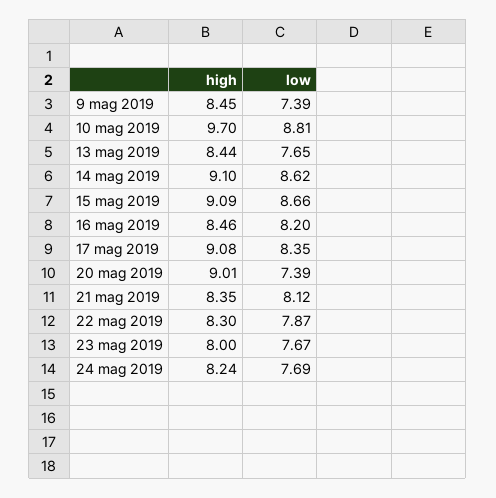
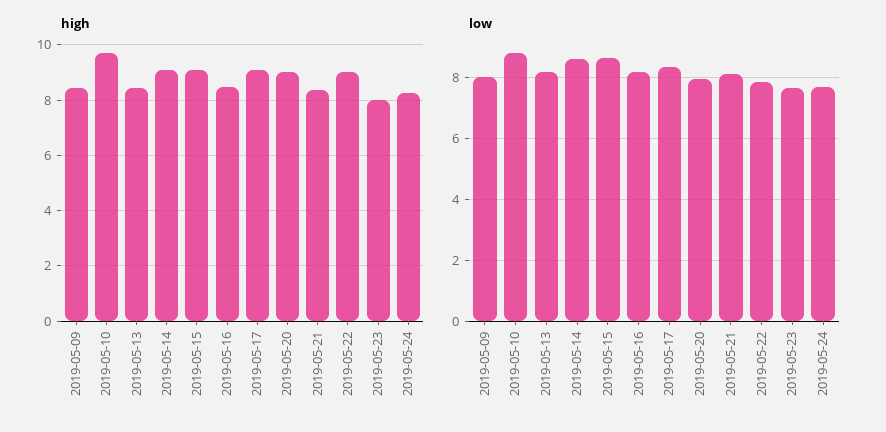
  {
    "high": {
      "9 mag 2019": 8.45,
      "10 mag 2019": 9.7,
      "13 mag 2019": 8.44,
      "14 mag 2019": 9.1,
      "15 mag 2019": 9.09,
      "16 mag 2019": 8.46,
      "17 mag 2019": 9.08,
      "20 mag 2019": 9.01,
      "21 mag 2019": 8.35,
-     "22 mag 2019": 8.3,
+     "22 mag 2019": 9,
      "23 mag 2019": 8,
      "24 mag 2019": 8.24
    },
    "low": {
-     "9 mag 2019": 7.39,
+     "9 mag 2019": 8,
      "10 mag 2019": 8.81,
-     "13 mag 2019": 7.65,
+     "13 mag 2019": 8.2,
      "14 mag 2019": 8.62,
      "15 mag 2019": 8.66,
      "16 mag 2019": 8.2,
      "17 mag 2019": 8.35,
-     "20 mag 2019": 7.39,
+     "20 mag 2019": 8,
      "21 mag 2019": 8.12,
      "22 mag 2019": 7.87,
      "23 mag 2019": 7.67,
      "24 mag 2019": 7.69
    }
  }

